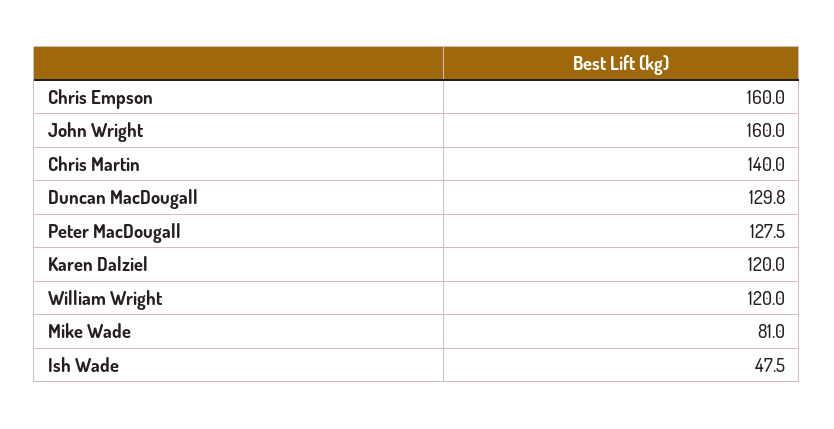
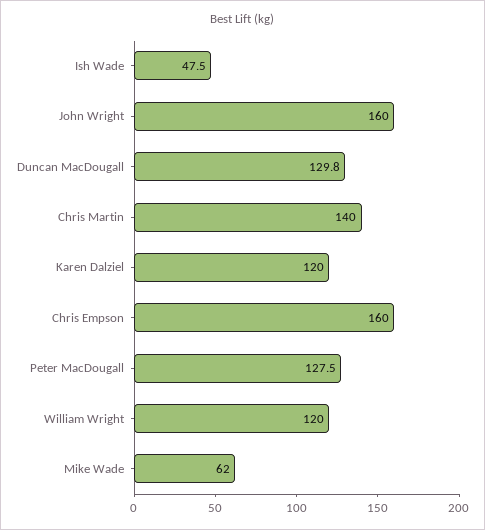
  {
    "Chris Empson": 160,
    "John Wright": 160,
    "Chris Martin": 140,
    "Duncan MacDougall": 129.8,
    "Peter MacDougall": 127.5,
    "Karen Dalziel": 120,
    "William Wright": 120,
-   "Mike Wade": 81,
+   "Mike Wade": 62,
    "Ish Wade": 47.5
  }

